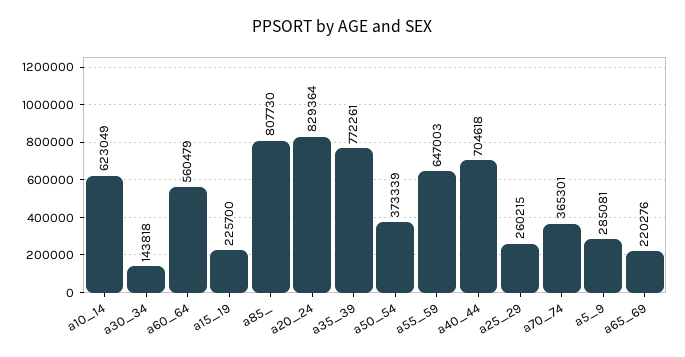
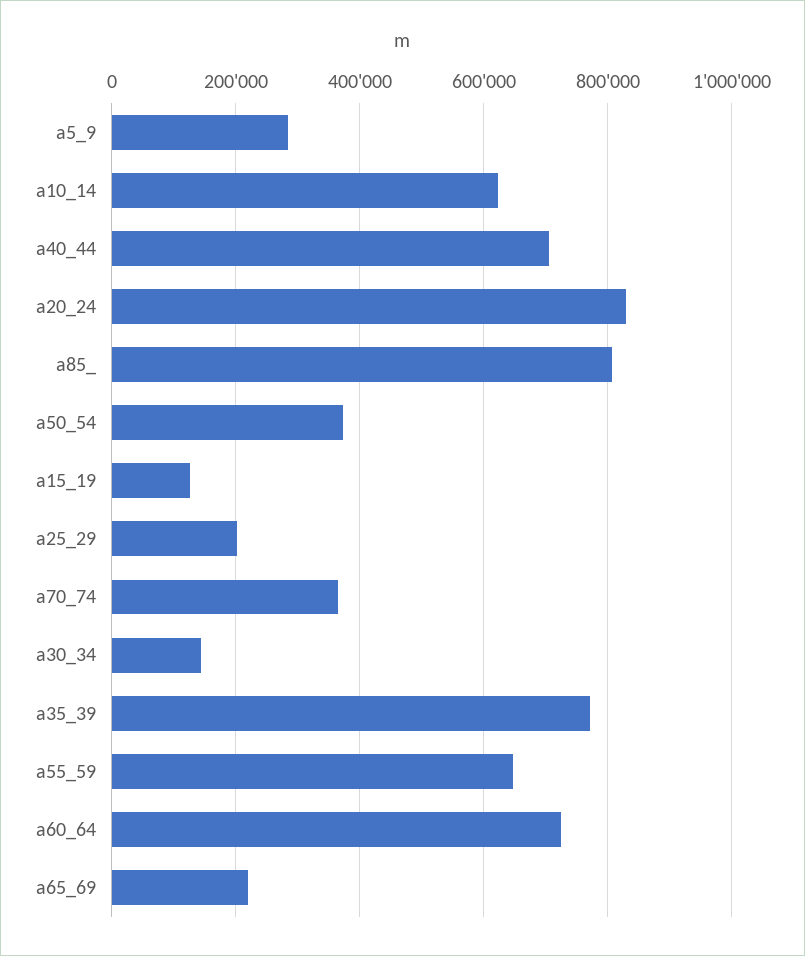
  {
    "a10_14": 623049,
    "a30_34": 143818,
-   "a60_64": 560479,
+   "a60_64": 720000,
-   "a15_19": 225700,
+   "a15_19": 120000,
    "a85_": 807730,
    "a20_24": 829364,
    "a35_39": 772261,
    "a50_54": 373339,
    "a55_59": 647003,
    "a40_44": 704618,
-   "a25_29": 260215,
+   "a25_29": 200000,
    "a70_74": 365301,
    "a5_9": 285081,
    "a65_69": 220276
  }

